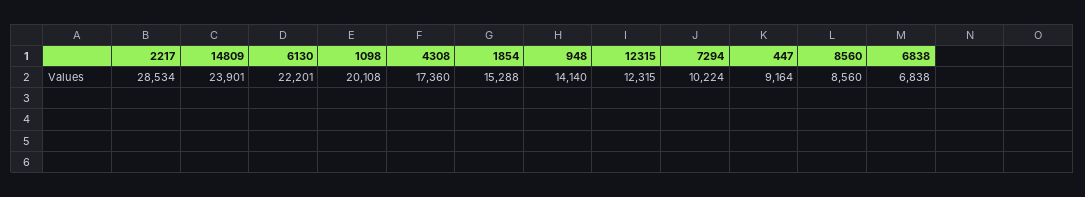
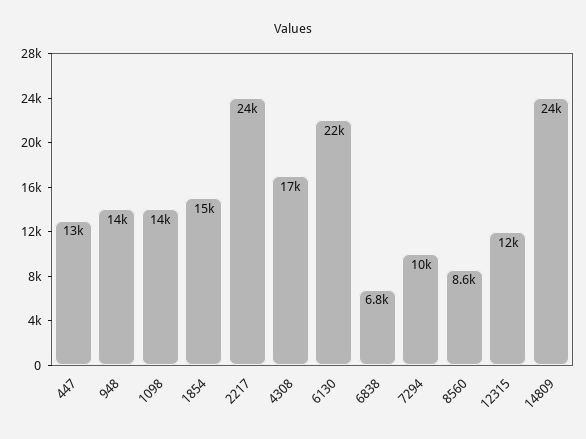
  {
-   "2217": 28534,
+   "2217": 24000,
    "14809": 23901,
    "6130": 22201,
-   "1098": 20108,
+   "1098": 14000,
    "4308": 17360,
    "1854": 15288,
    "948": 14140,
    "12315": 12315,
    "7294": 10224,
-   "447": 9164,
+   "447": 13000,
    "8560": 8560,
    "6838": 6838
  }

